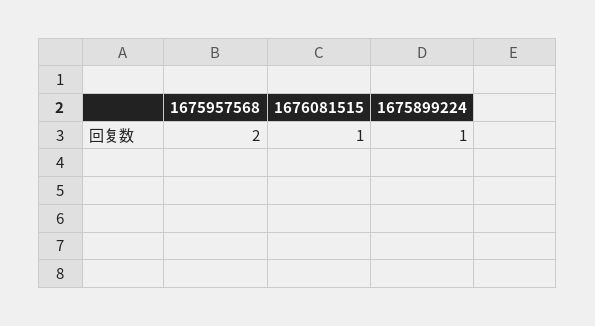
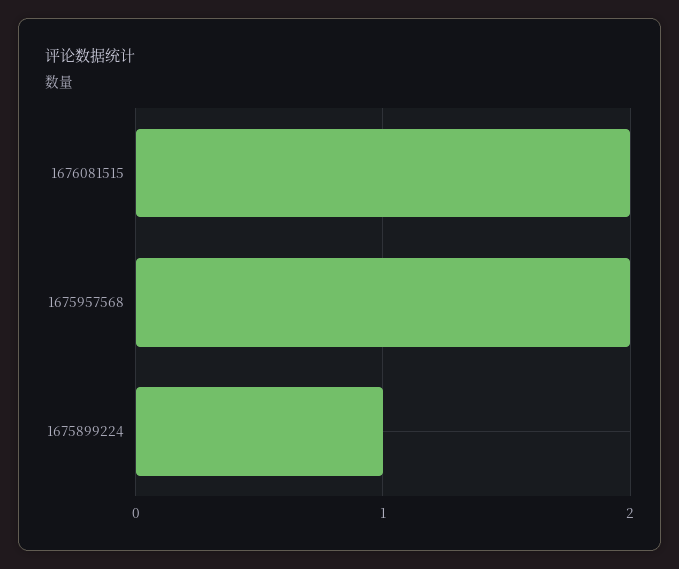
  {
    "1675957568": 2,
-   "1676081515": 1,
+   "1676081515": 2,
    "1675899224": 1
  }

